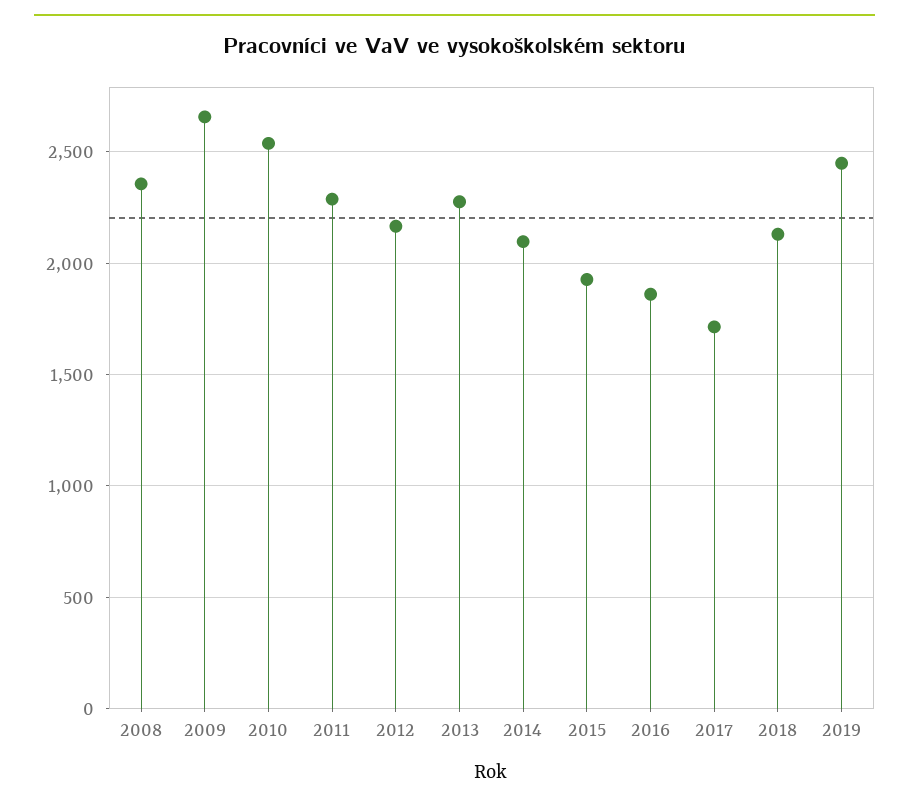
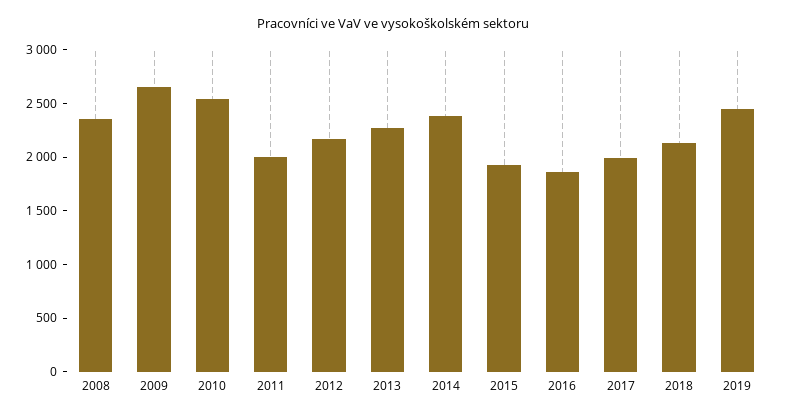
  {
    "2008": 2350,
    "2009": 2650,
    "2010": 2550,
-   "2011": 2300,
+   "2011": 2000,
    "2012": 2150,
    "2013": 2300,
-   "2014": 2100,
+   "2014": 2400,
    "2015": 1950,
    "2016": 1850,
-   "2017": 1700,
+   "2017": 2000,
    "2018": 2150,
    "2019": 2450
  }

